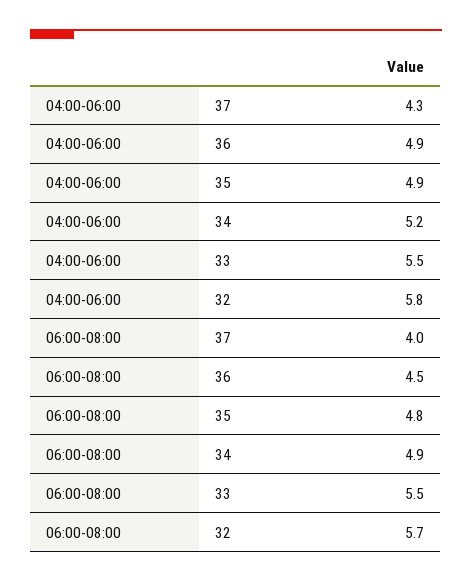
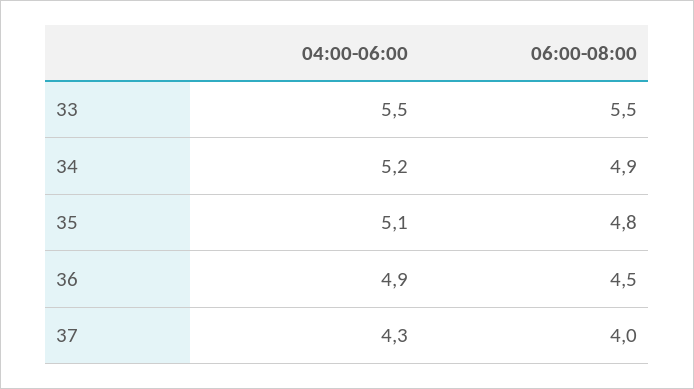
  {
    "04:00-06:00": {
      "37": 4.3,
      "36": 4.9,
-     "35": 4.9,
+     "35": 5.1,
      "34": 5.2,
-     "33": 5.5,
+     "33": 5.5
-     "32": 5.8
    },
    "06:00-08:00": {
      "37": 4,
      "36": 4.5,
      "35": 4.8,
      "34": 4.9,
-     "33": 5.5,
+     "33": 5.5
-     "32": 5.7
    }
  }

